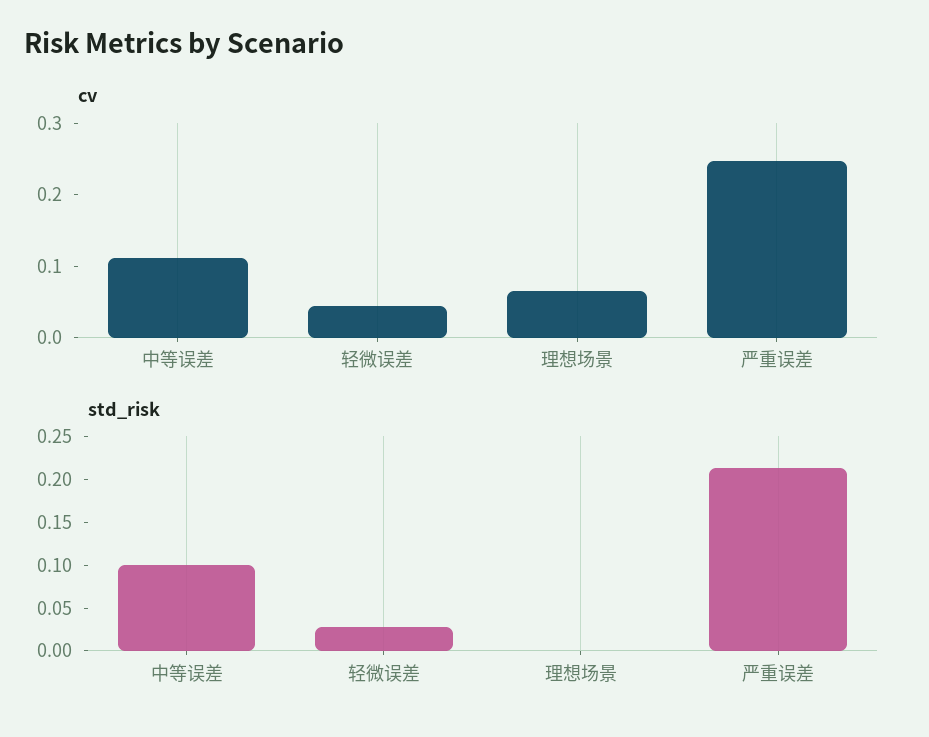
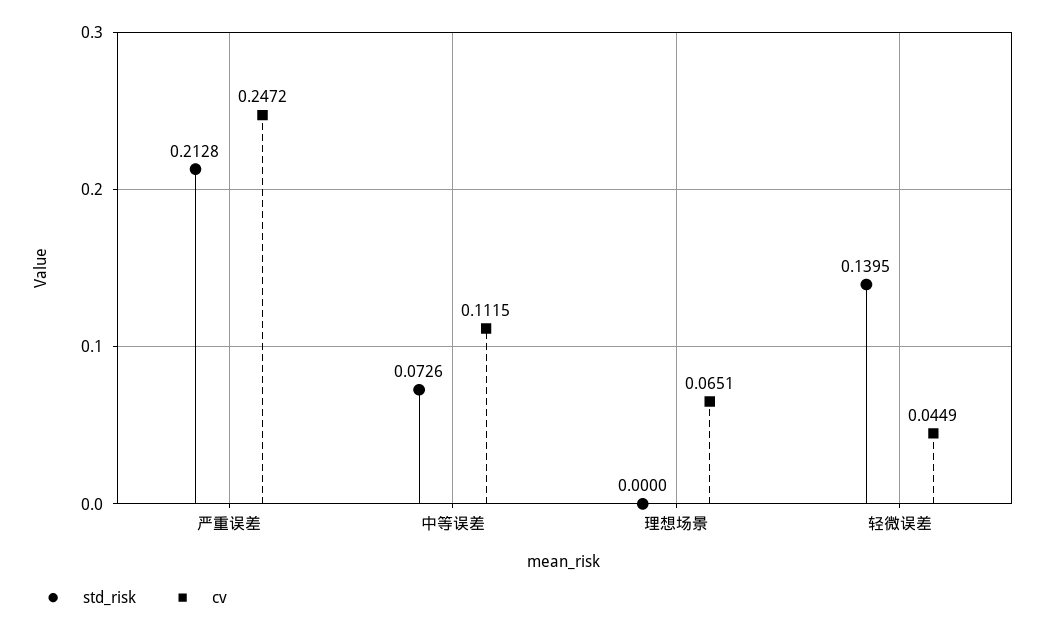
  {
    "cv": {
      "中等误差": 0.1115,
      "轻微误差": 0.0449,
      "理想场景": 0.0651,
      "严重误差": 0.2472
    },
    "std_risk": {
-     "中等误差": 0.1,
+     "中等误差": 0.0726,
-     "轻微误差": 0.03,
+     "轻微误差": 0.1395,
      "理想场景": 0,
      "严重误差": 0.2128
    }
  }

